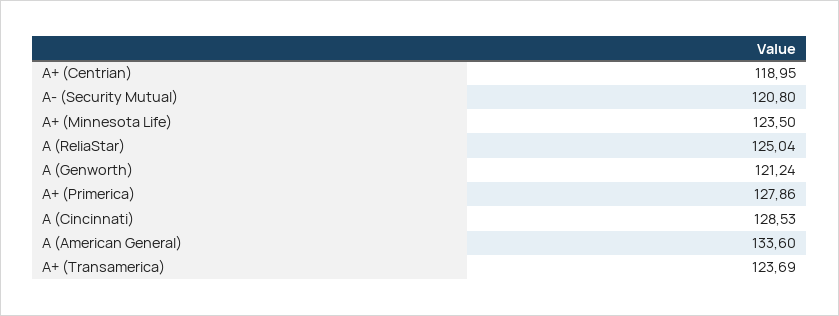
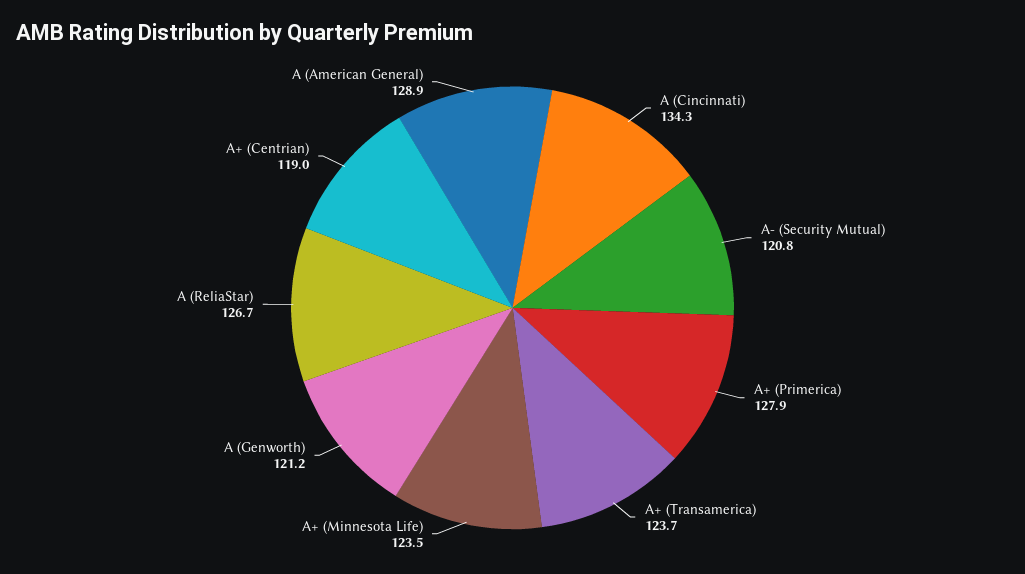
  {
    "A+ (Centrian)": 118.95,
    "A- (Security Mutual)": 120.8,
    "A+ (Minnesota Life)": 123.5,
-   "A (ReliaStar)": 125.04,
+   "A (ReliaStar)": 126.7,
    "A (Genworth)": 121.24,
    "A+ (Primerica)": 127.86,
-   "A (Cincinnati)": 128.53,
+   "A (Cincinnati)": 134.3,
-   "A (American General)": 133.6,
+   "A (American General)": 128.9,
    "A+ (Transamerica)": 123.69
  }

